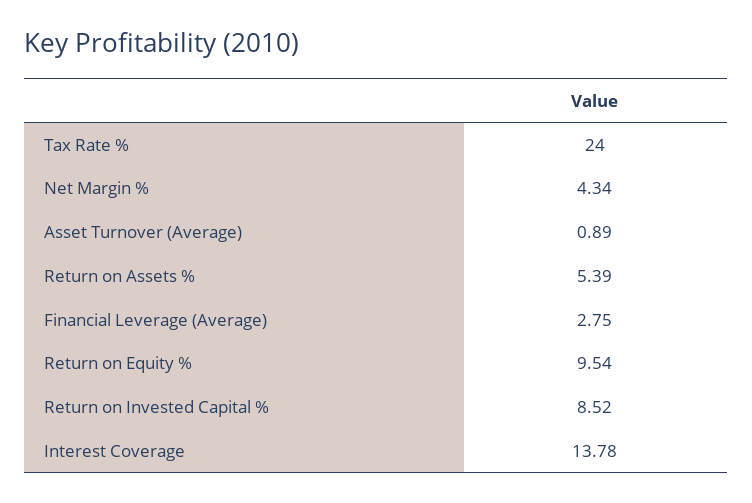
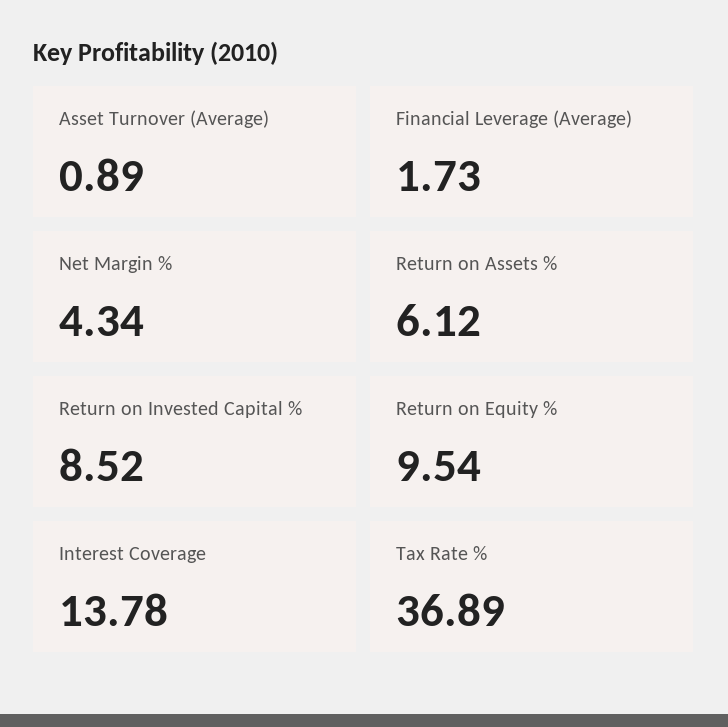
  {
-   "Tax Rate %": 24,
+   "Tax Rate %": 36.89,
    "Net Margin %": 4.34,
    "Asset Turnover (Average)": 0.89,
-   "Return on Assets %": 5.39,
+   "Return on Assets %": 6.12,
-   "Financial Leverage (Average)": 2.75,
+   "Financial Leverage (Average)": 1.73,
    "Return on Equity %": 9.54,
    "Return on Invested Capital %": 8.52,
    "Interest Coverage": 13.78
  }

